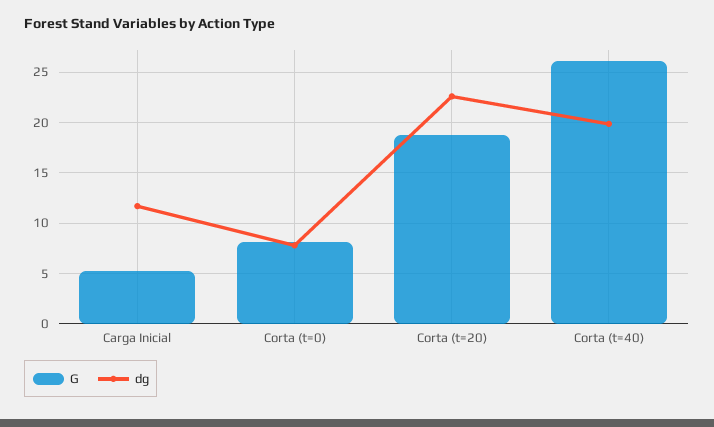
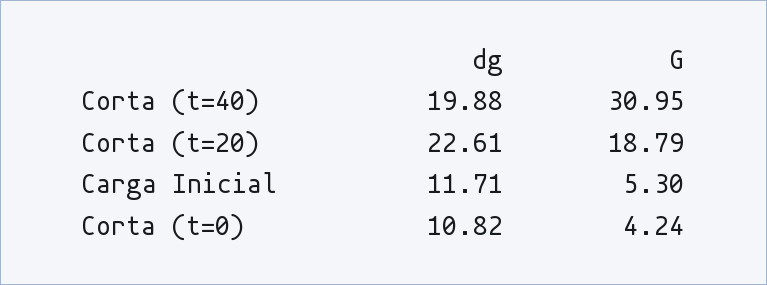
  {
    "G": {
      "Carga Inicial": 5.3,
-     "Corta (t=0)": 8,
+     "Corta (t=0)": 4.24,
      "Corta (t=20)": 18.79,
-     "Corta (t=40)": 26
+     "Corta (t=40)": 30.95
    },
    "dg": {
      "Carga Inicial": 11.71,
-     "Corta (t=0)": 8,
+     "Corta (t=0)": 10.82,
      "Corta (t=20)": 22.61,
      "Corta (t=40)": 19.88
    }
  }

